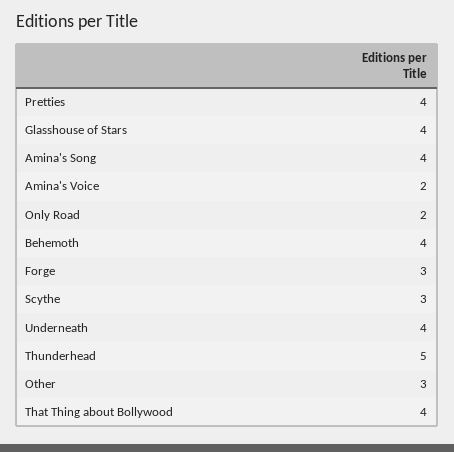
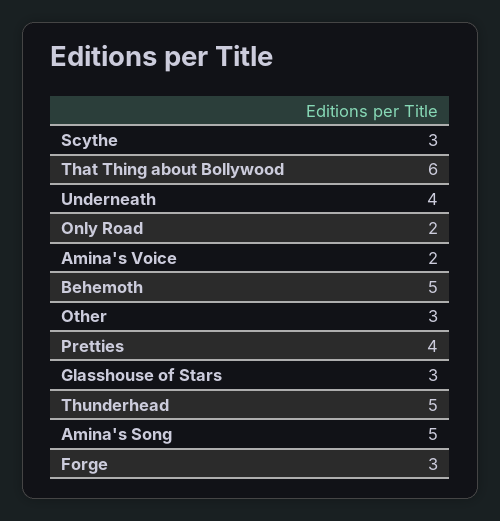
  {
    "Pretties": 4,
-   "Glasshouse of Stars": 4,
+   "Glasshouse of Stars": 3,
-   "Amina's Song": 4,
+   "Amina's Song": 5,
    "Amina's Voice": 2,
    "Only Road": 2,
-   "Behemoth": 4,
+   "Behemoth": 5,
    "Forge": 3,
    "Scythe": 3,
    "Underneath": 4,
    "Thunderhead": 5,
    "Other": 3,
-   "That Thing about Bollywood": 4
+   "That Thing about Bollywood": 6
  }

